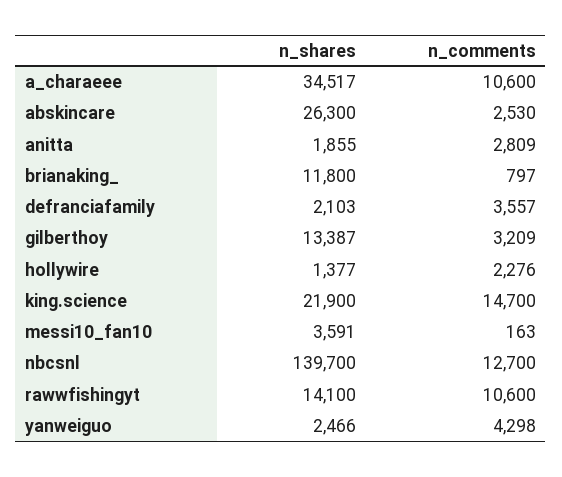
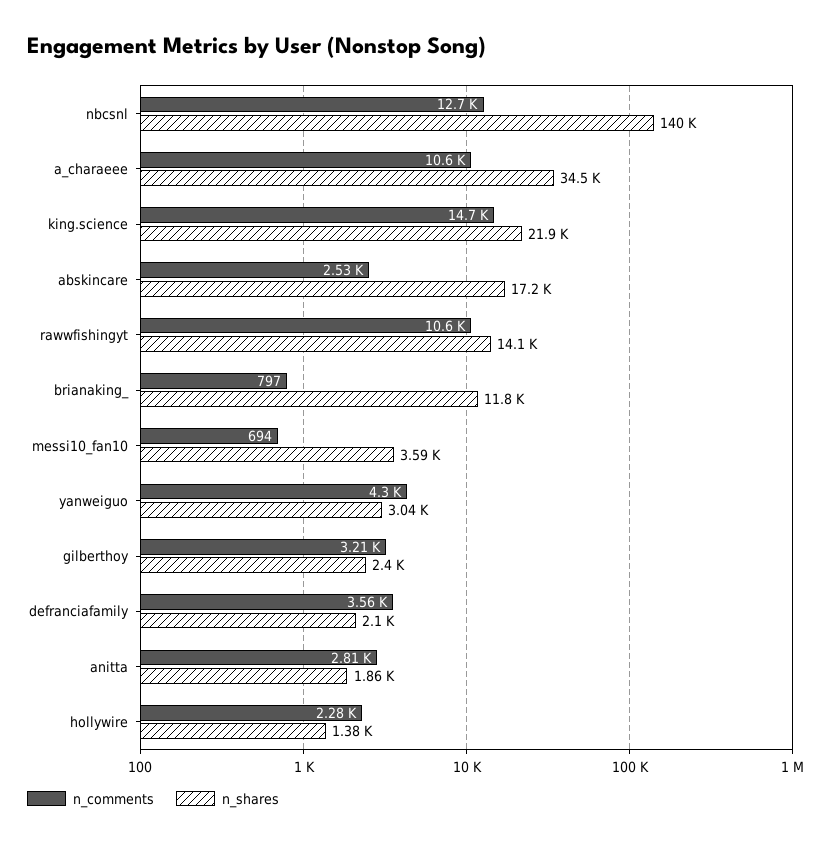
  {
    "n_shares": {
      "a_charaeee": 34517,
-     "abskincare": 26300,
+     "abskincare": 17200,
      "anitta": 1855,
      "brianaking_": 11800,
      "defranciafamily": 2103,
-     "gilberthoy": 13387,
+     "gilberthoy": 2400,
      "hollywire": 1377,
      "king.science": 21900,
      "messi10_fan10": 3591,
      "nbcsnl": 139700,
      "rawwfishingyt": 14100,
-     "yanweiguo": 2466
+     "yanweiguo": 3040
    },
    "n_comments": {
      "a_charaeee": 10600,
      "abskincare": 2530,
      "anitta": 2809,
      "brianaking_": 797,
      "defranciafamily": 3557,
      "gilberthoy": 3209,
      "hollywire": 2276,
      "king.science": 14700,
-     "messi10_fan10": 163,
+     "messi10_fan10": 694,
      "nbcsnl": 12700,
      "rawwfishingyt": 10600,
      "yanweiguo": 4298
    }
  }

